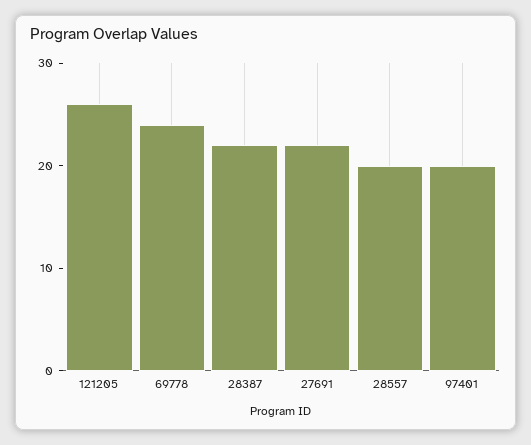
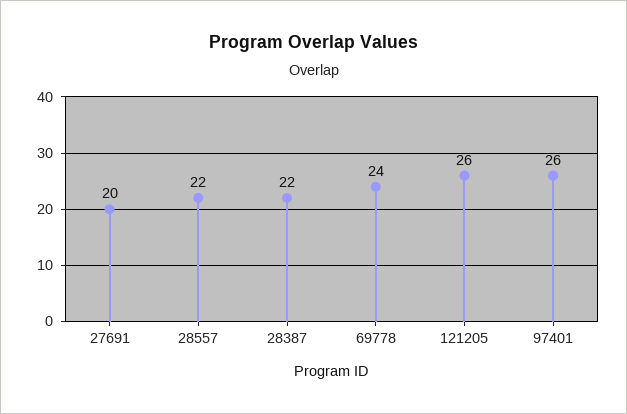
  {
    "121205": 26,
    "69778": 24,
    "28387": 22,
-   "27691": 22,
+   "27691": 20,
-   "28557": 20,
+   "28557": 22,
-   "97401": 20
+   "97401": 26
  }

